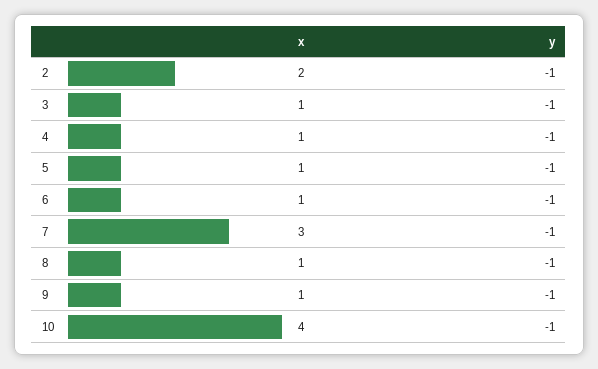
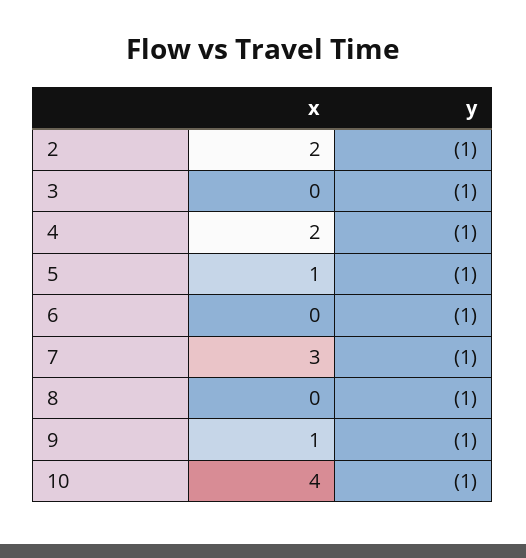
  {
    "x": {
      "2": 2,
-     "3": 1,
+     "3": 0,
-     "4": 1,
+     "4": 2,
      "5": 1,
-     "6": 1,
+     "6": 0,
      "7": 3,
-     "8": 1,
+     "8": 0,
      "9": 1,
      "10": 4
    },
    "y": {
      "2": -1,
      "3": -1,
      "4": -1,
      "5": -1,
      "6": -1,
      "7": -1,
      "8": -1,
      "9": -1,
      "10": -1
    }
  }

